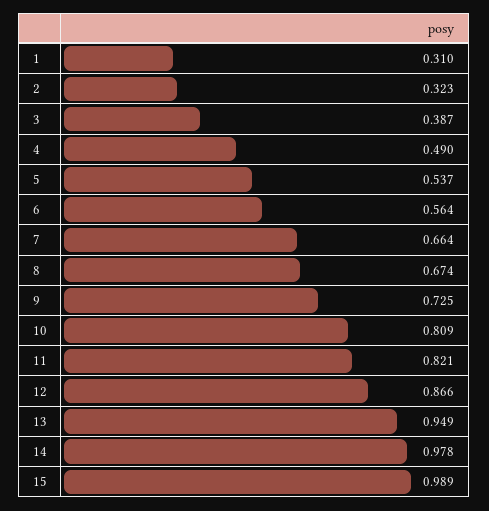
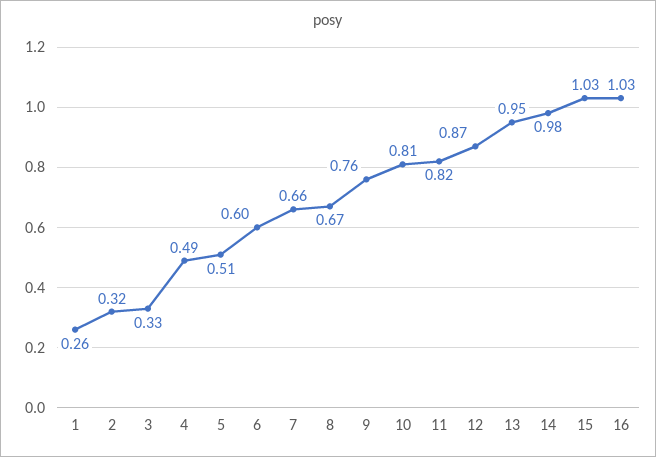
  {
-   "1": 0.31,
+   "1": 0.26,
    "2": 0.323,
-   "3": 0.387,
+   "3": 0.33,
    "4": 0.49,
-   "5": 0.537,
+   "5": 0.51,
-   "6": 0.564,
+   "6": 0.6,
    "7": 0.664,
    "8": 0.674,
-   "9": 0.725,
+   "9": 0.76,
    "10": 0.809,
    "11": 0.821,
    "12": 0.866,
    "13": 0.949,
    "14": 0.978,
-   "15": 0.989
+   "15": 1.03,
+   "16": 1.03
  }

